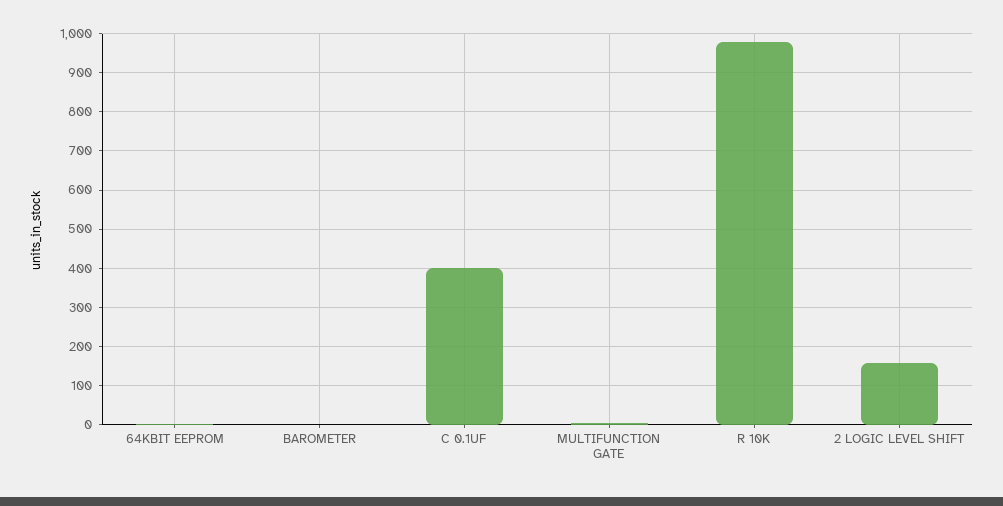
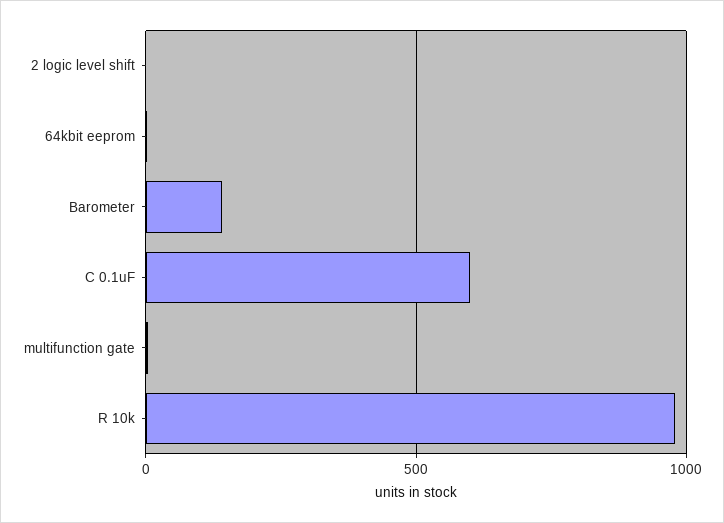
  {
    "64KBIT EEPROM": 0,
-   "BAROMETER": 0,
+   "BAROMETER": 150,
-   "C 0.1UF": 400,
+   "C 0.1UF": 600,
    "MULTIFUNCTION GATE": 0,
    "R 10K": 980,
-   "2 LOGIC LEVEL SHIFT": 160
+   "2 LOGIC LEVEL SHIFT": 0
  }

